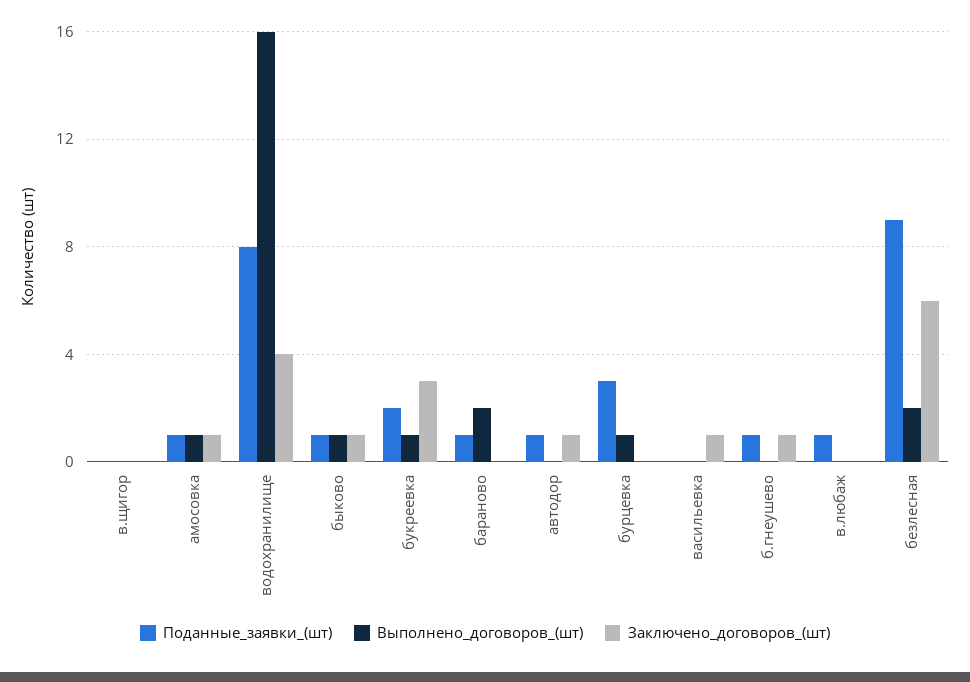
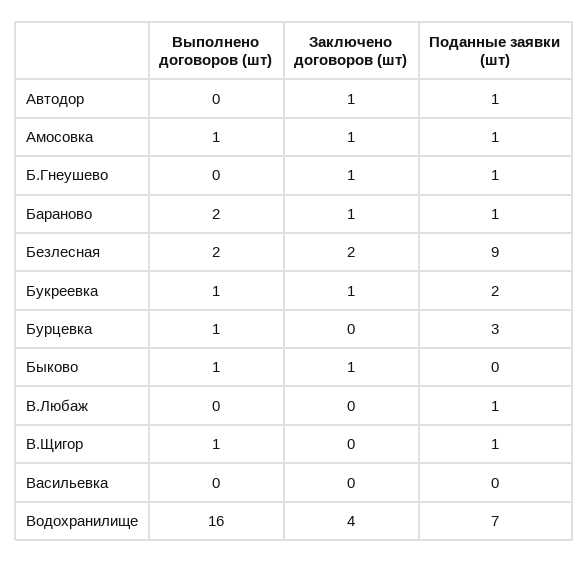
  {
    "Поданные_заявки_(шт)": {
-     "в.щигор": 0,
+     "в.щигор": 1,
      "амосовка": 1,
-     "водохранилище": 8,
+     "водохранилище": 7,
-     "быково": 1,
+     "быково": 0,
      "букреевка": 2,
      "бараново": 1,
      "автодор": 1,
      "бурцевка": 3,
      "васильевка": 0,
      "б.гнеушево": 1,
      "в.любаж": 1,
      "безлесная": 9
    },
    "Выполнено_договоров_(шт)": {
-     "в.щигор": 0,
+     "в.щигор": 1,
      "амосовка": 1,
      "водохранилище": 16,
      "быково": 1,
      "букреевка": 1,
      "бараново": 2,
      "автодор": 0,
      "бурцевка": 1,
      "васильевка": 0,
      "б.гнеушево": 0,
      "в.любаж": 0,
      "безлесная": 2
    },
    "Заключено_договоров_(шт)": {
      "в.щигор": 0,
      "амосовка": 1,
      "водохранилище": 4,
      "быково": 1,
-     "букреевка": 3,
+     "букреевка": 1,
-     "бараново": 0,
+     "бараново": 1,
      "автодор": 1,
      "бурцевка": 0,
-     "васильевка": 1,
+     "васильевка": 0,
      "б.гнеушево": 1,
      "в.любаж": 0,
-     "безлесная": 6
+     "безлесная": 2
    }
  }

